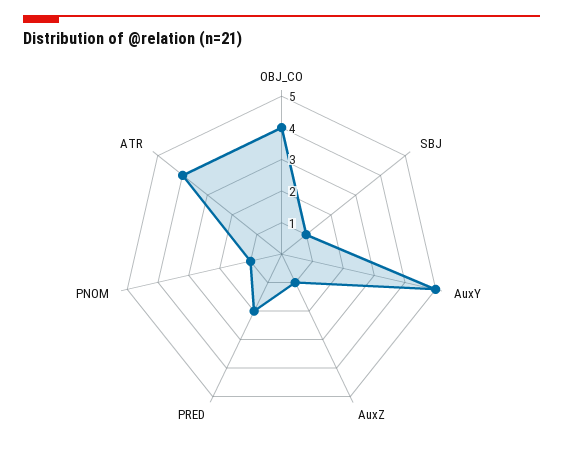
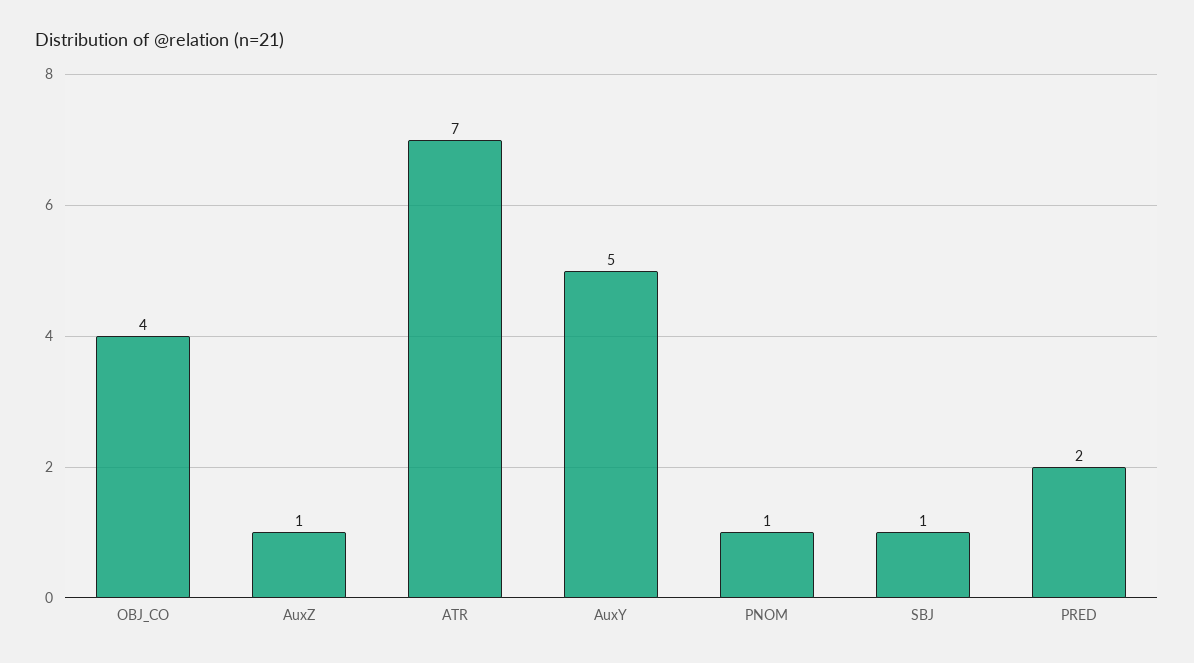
  {
    "OBJ_CO": 4,
    "SBJ": 1,
    "AuxY": 5,
    "AuxZ": 1,
    "PRED": 2,
    "PNOM": 1,
-   "ATR": 4
+   "ATR": 7
  }

